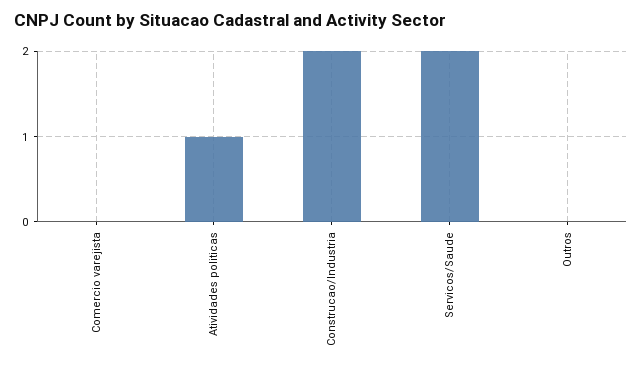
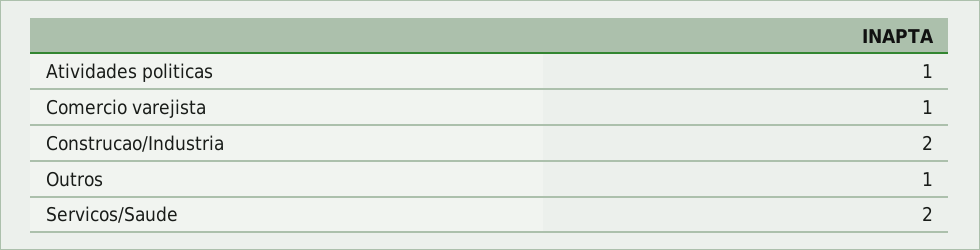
  {
-   "Comercio varejista": 0,
+   "Comercio varejista": 1,
    "Atividades politicas": 1,
    "Construcao/Industria": 2,
    "Servicos/Saude": 2,
-   "Outros": 0
+   "Outros": 1
  }

